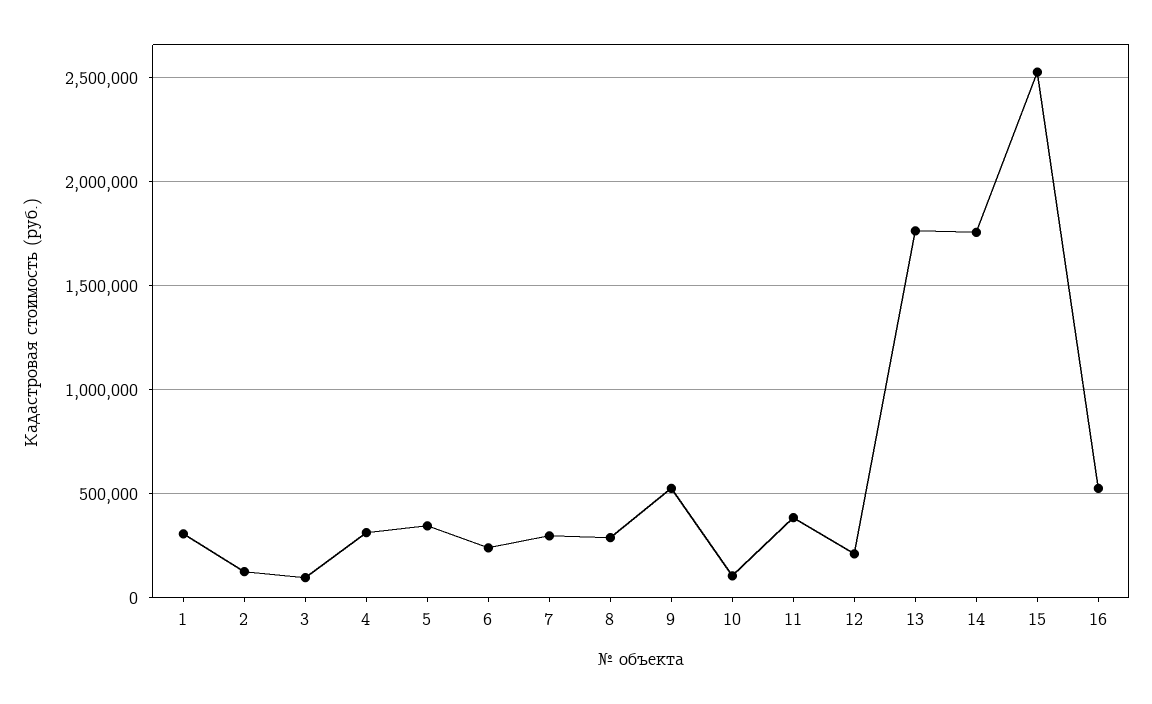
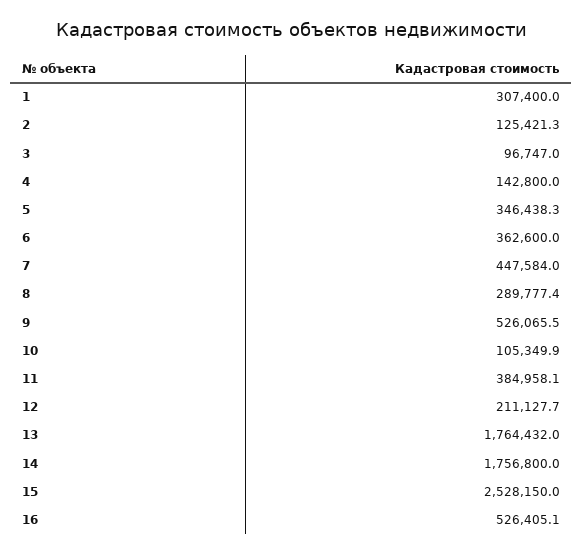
  {
    "1": 307400,
    "2": 125421.3,
    "3": 96747,
-   "4": 300000,
+   "4": 142800,
    "5": 346438.3,
-   "6": 250000,
+   "6": 362600,
-   "7": 300000,
+   "7": 447584,
    "8": 289777.4,
    "9": 526065.5,
    "10": 105349.9,
    "11": 384958.1,
    "12": 211127.7,
    "13": 1764432,
    "14": 1756800,
    "15": 2528150,
    "16": 526405.1
  }

